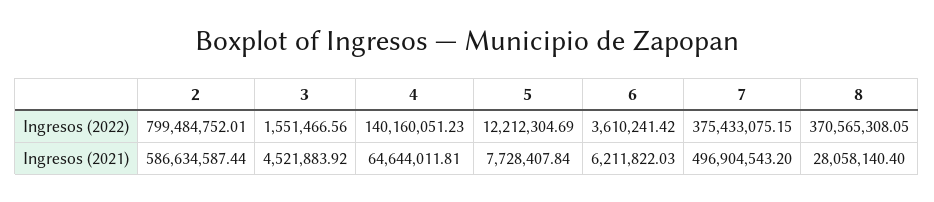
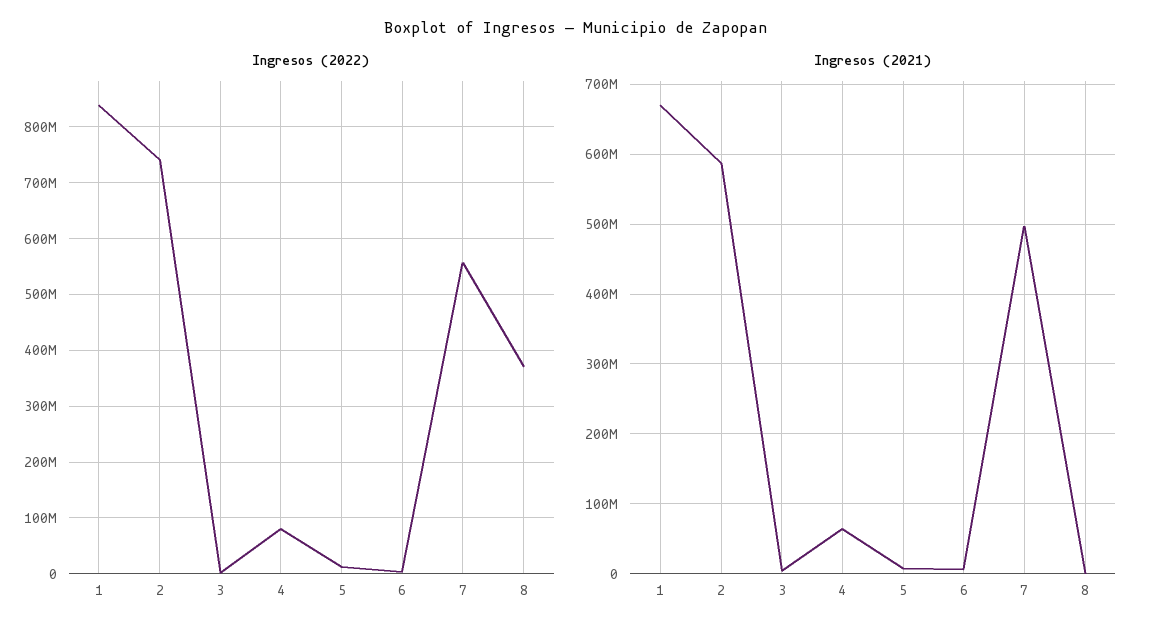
  {
    "Ingresos (2022)": {
-     "2": 799484752.01,
+     "2": 740000000,
      "3": 1551466.56,
-     "4": 140160051.23,
+     "4": 80000000,
      "5": 12212304.69,
      "6": 3610241.42,
-     "7": 375433075.15,
+     "7": 560000000,
-     "8": 370565308.05
+     "8": 370565308.05,
+     "1": 840000000
    },
    "Ingresos (2021)": {
      "2": 586634587.44,
      "3": 4521883.92,
      "4": 64644011.81,
      "5": 7728407.84,
      "6": 6211822.03,
      "7": 496904543.2,
-     "8": 28058140.4
+     "8": 0,
+     "1": 670000000
    }
  }

